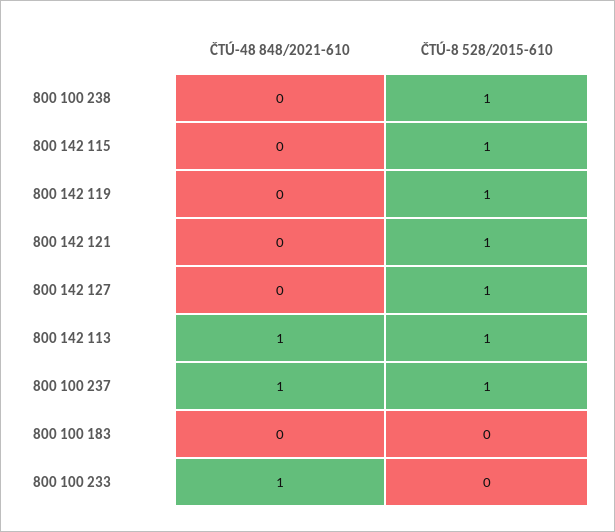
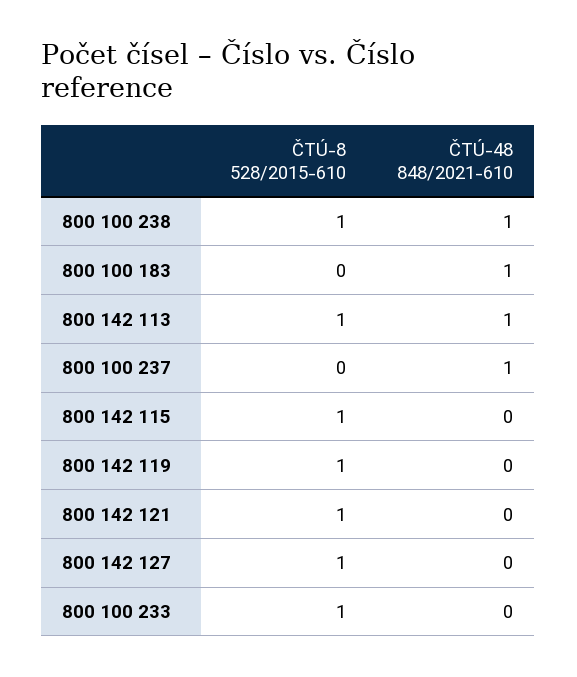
  {
    "ČTÚ-48 848/2021-610": {
-     "800 100 238": 0,
+     "800 100 238": 1,
      "800 142 115": 0,
      "800 142 119": 0,
      "800 142 121": 0,
      "800 142 127": 0,
      "800 142 113": 1,
      "800 100 237": 1,
-     "800 100 183": 0,
+     "800 100 183": 1,
-     "800 100 233": 1
+     "800 100 233": 0
    },
    "ČTÚ-8 528/2015-610": {
      "800 100 238": 1,
      "800 142 115": 1,
      "800 142 119": 1,
      "800 142 121": 1,
      "800 142 127": 1,
      "800 142 113": 1,
-     "800 100 237": 1,
+     "800 100 237": 0,
      "800 100 183": 0,
-     "800 100 233": 0
+     "800 100 233": 1
    }
  }

